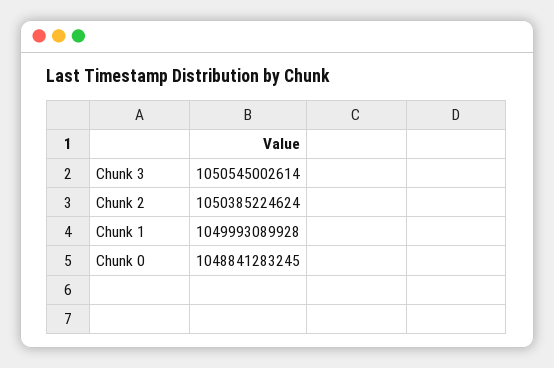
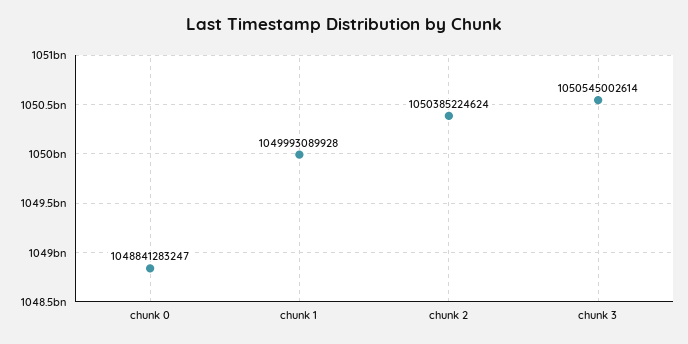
  {
    "Chunk 3": 1050545002614,
    "Chunk 2": 1050385224624,
    "Chunk 1": 1049993089928,
-   "Chunk 0": 1048841283245
+   "Chunk 0": 1048841283247
  }

